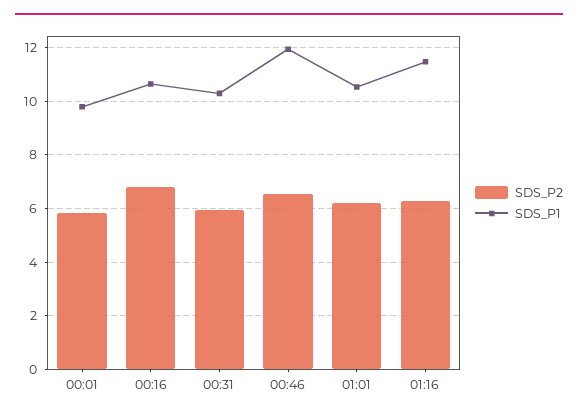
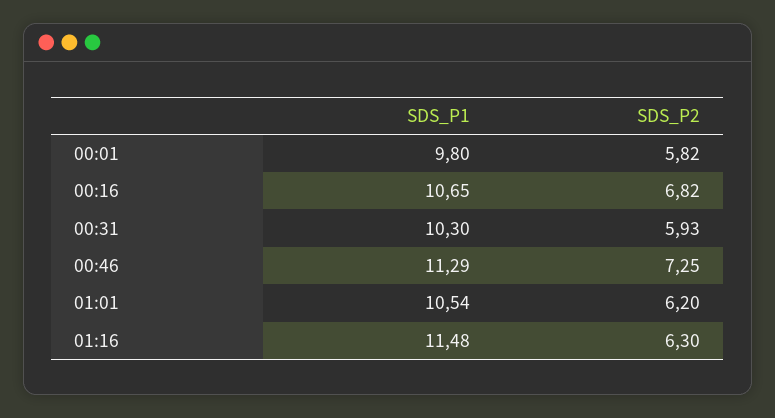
  {
    "SDS_P2": {
      "00:01": 5.82,
      "00:16": 6.82,
      "00:31": 5.93,
-     "00:46": 6.5,
+     "00:46": 7.25,
      "01:01": 6.2,
      "01:16": 6.3
    },
    "SDS_P1": {
      "00:01": 9.8,
      "00:16": 10.65,
      "00:31": 10.3,
-     "00:46": 12,
+     "00:46": 11.29,
      "01:01": 10.54,
      "01:16": 11.48
    }
  }

